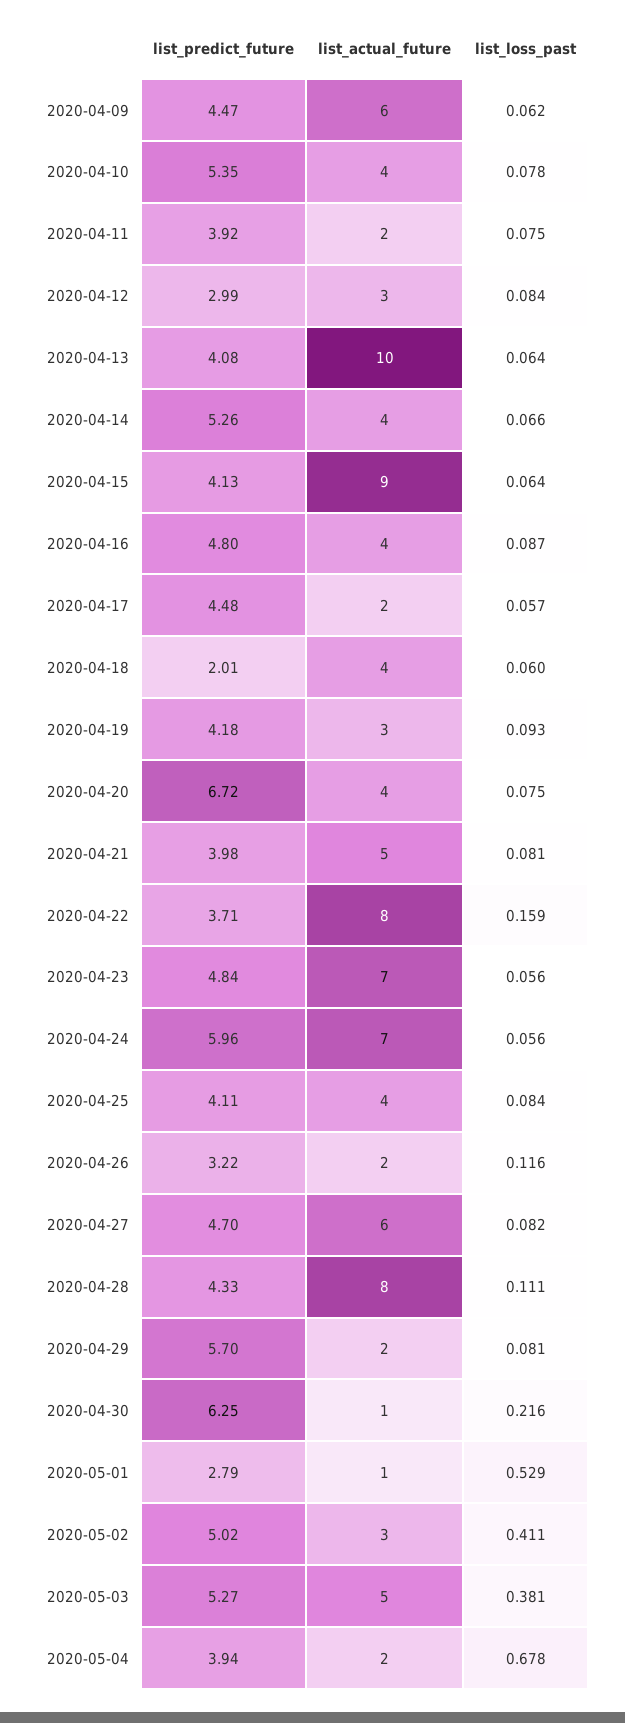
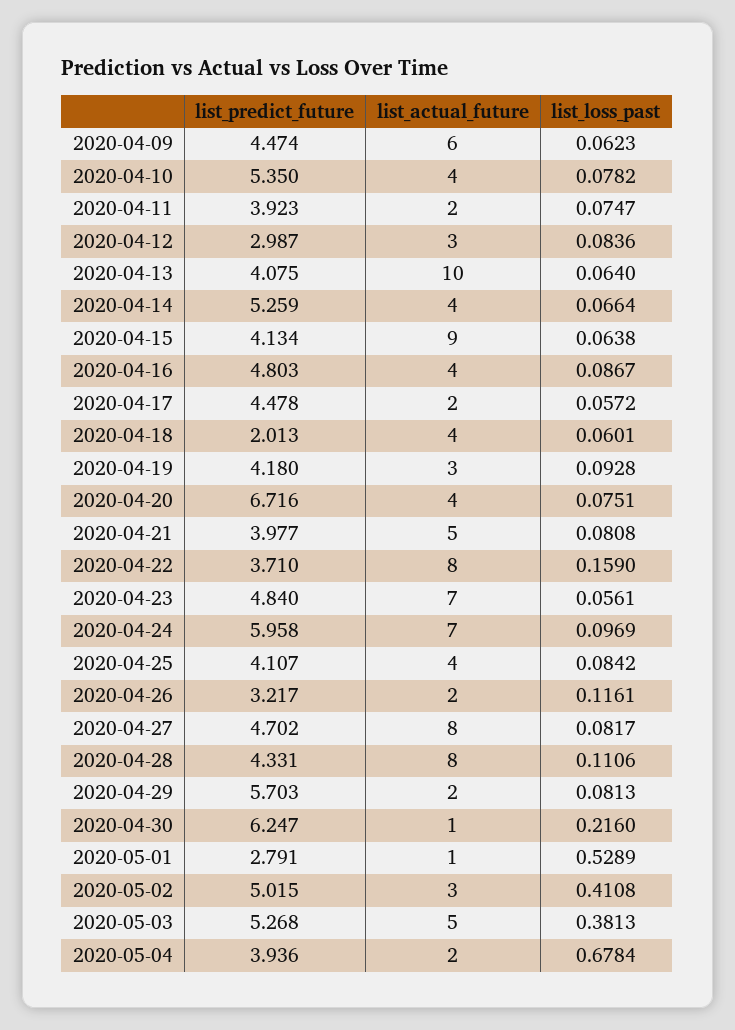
  {
    "list_predict_future": {
      "2020-04-09": 4.474,
      "2020-04-10": 5.35,
      "2020-04-11": 3.923,
      "2020-04-12": 2.987,
      "2020-04-13": 4.075,
      "2020-04-14": 5.259,
      "2020-04-15": 4.134,
      "2020-04-16": 4.803,
      "2020-04-17": 4.478,
      "2020-04-18": 2.013,
      "2020-04-19": 4.18,
      "2020-04-20": 6.716,
      "2020-04-21": 3.977,
      "2020-04-22": 3.71,
      "2020-04-23": 4.84,
      "2020-04-24": 5.958,
      "2020-04-25": 4.107,
      "2020-04-26": 3.217,
      "2020-04-27": 4.702,
      "2020-04-28": 4.331,
      "2020-04-29": 5.703,
      "2020-04-30": 6.247,
      "2020-05-01": 2.791,
      "2020-05-02": 5.015,
      "2020-05-03": 5.268,
      "2020-05-04": 3.936
    },
    "list_actual_future": {
      "2020-04-09": 6,
      "2020-04-10": 4,
      "2020-04-11": 2,
      "2020-04-12": 3,
      "2020-04-13": 10,
      "2020-04-14": 4,
      "2020-04-15": 9,
      "2020-04-16": 4,
      "2020-04-17": 2,
      "2020-04-18": 4,
      "2020-04-19": 3,
      "2020-04-20": 4,
      "2020-04-21": 5,
      "2020-04-22": 8,
      "2020-04-23": 7,
      "2020-04-24": 7,
      "2020-04-25": 4,
      "2020-04-26": 2,
-     "2020-04-27": 6,
+     "2020-04-27": 8,
      "2020-04-28": 8,
      "2020-04-29": 2,
      "2020-04-30": 1,
      "2020-05-01": 1,
      "2020-05-02": 3,
      "2020-05-03": 5,
      "2020-05-04": 2
    },
    "list_loss_past": {
      "2020-04-09": 0.0623,
      "2020-04-10": 0.0782,
      "2020-04-11": 0.0747,
      "2020-04-12": 0.0836,
      "2020-04-13": 0.064,
      "2020-04-14": 0.0664,
      "2020-04-15": 0.0638,
      "2020-04-16": 0.0867,
      "2020-04-17": 0.0572,
      "2020-04-18": 0.0601,
      "2020-04-19": 0.0928,
      "2020-04-20": 0.0751,
      "2020-04-21": 0.0808,
      "2020-04-22": 0.159,
      "2020-04-23": 0.0561,
-     "2020-04-24": 0.056,
+     "2020-04-24": 0.0969,
      "2020-04-25": 0.0842,
      "2020-04-26": 0.1161,
      "2020-04-27": 0.0817,
      "2020-04-28": 0.1106,
      "2020-04-29": 0.0813,
      "2020-04-30": 0.216,
      "2020-05-01": 0.5289,
      "2020-05-02": 0.4108,
      "2020-05-03": 0.3813,
      "2020-05-04": 0.6784
    }
  }

